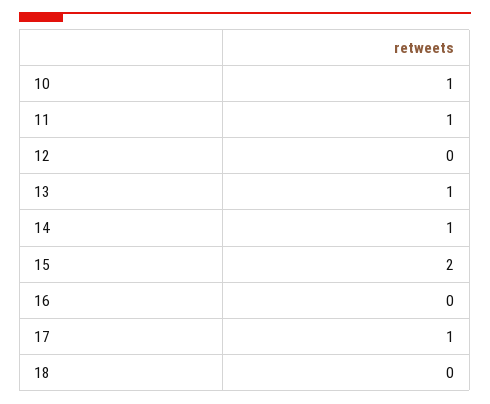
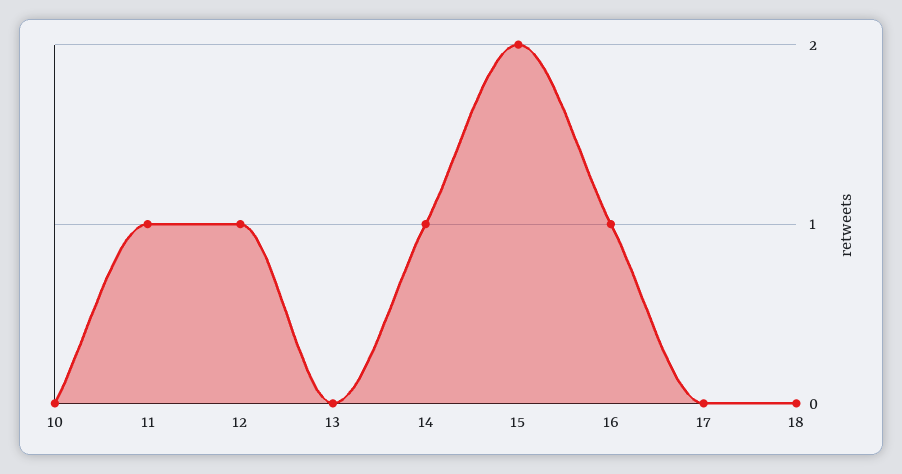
  {
-   "10": 1,
+   "10": 0,
    "11": 1,
-   "12": 0,
+   "12": 1,
-   "13": 1,
+   "13": 0,
    "14": 1,
    "15": 2,
-   "16": 0,
+   "16": 1,
-   "17": 1,
+   "17": 0,
    "18": 0
  }

